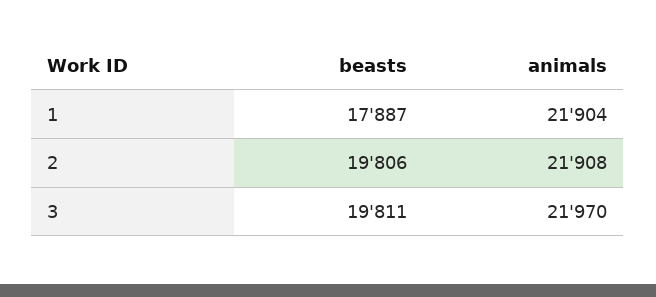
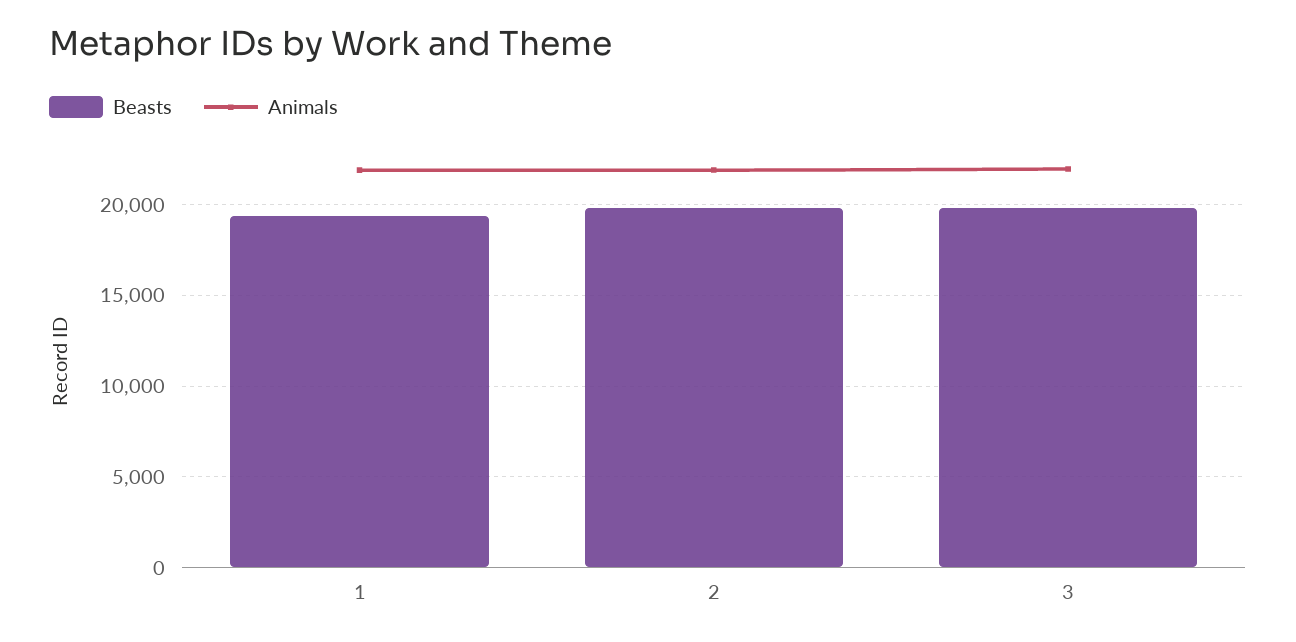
  {
    "beasts": {
-     "1": 17887,
+     "1": 19500,
      "2": 19806,
      "3": 19811
    },
    "animals": {
      "1": 21904,
      "2": 21908,
      "3": 21970
    }
  }

